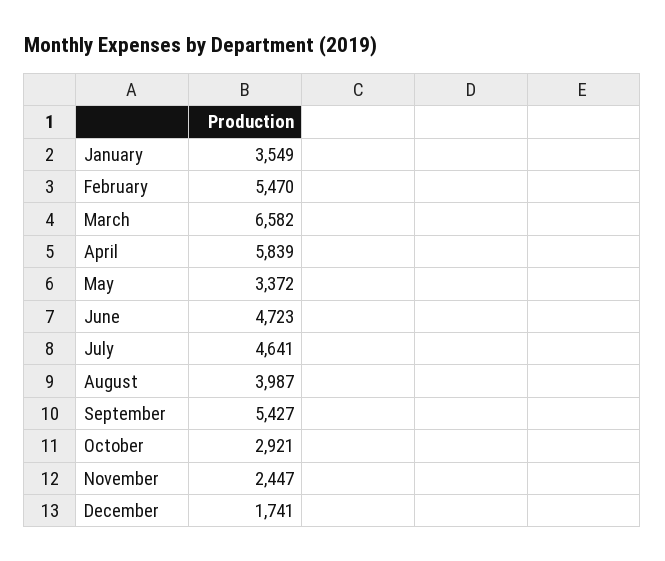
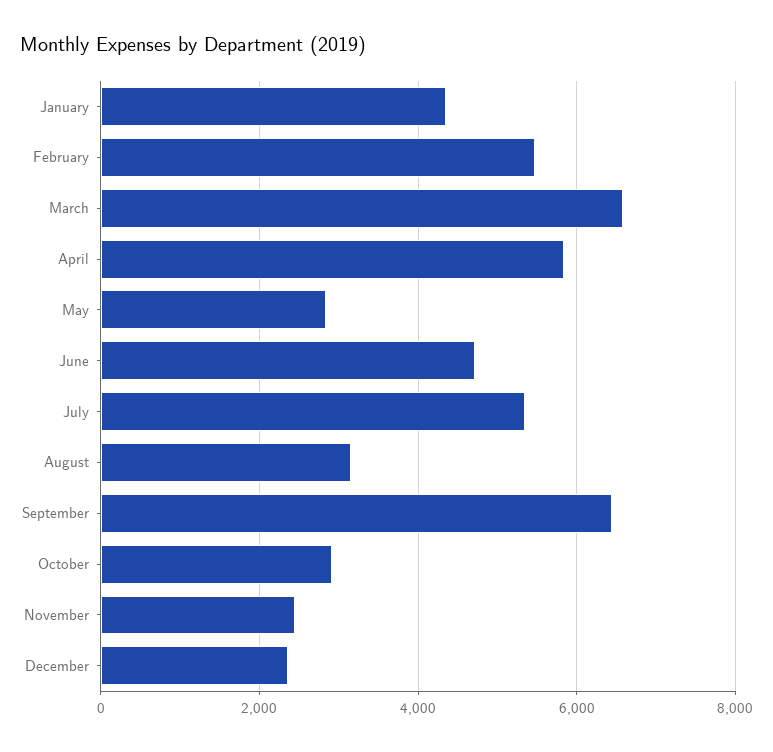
  {
-   "January": 3549,
+   "January": 4400,
    "February": 5470,
    "March": 6582,
    "April": 5839,
-   "May": 3372,
+   "May": 2800,
    "June": 4723,
-   "July": 4641,
+   "July": 5400,
-   "August": 3987,
+   "August": 3200,
-   "September": 5427,
+   "September": 6400,
    "October": 2921,
    "November": 2447,
-   "December": 1741
+   "December": 2400
  }

